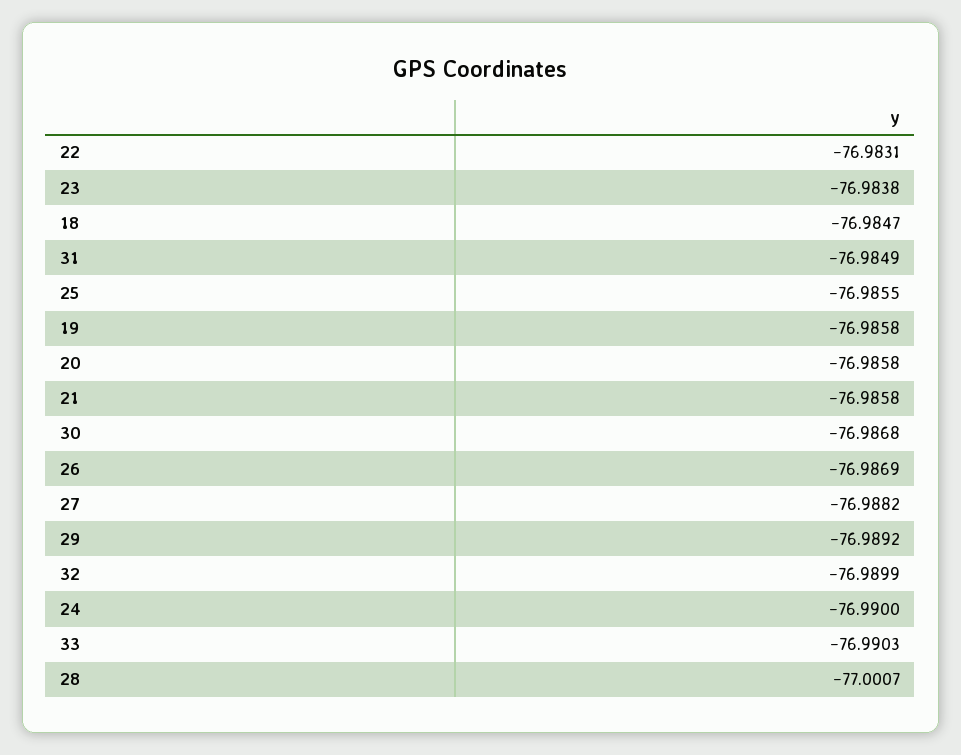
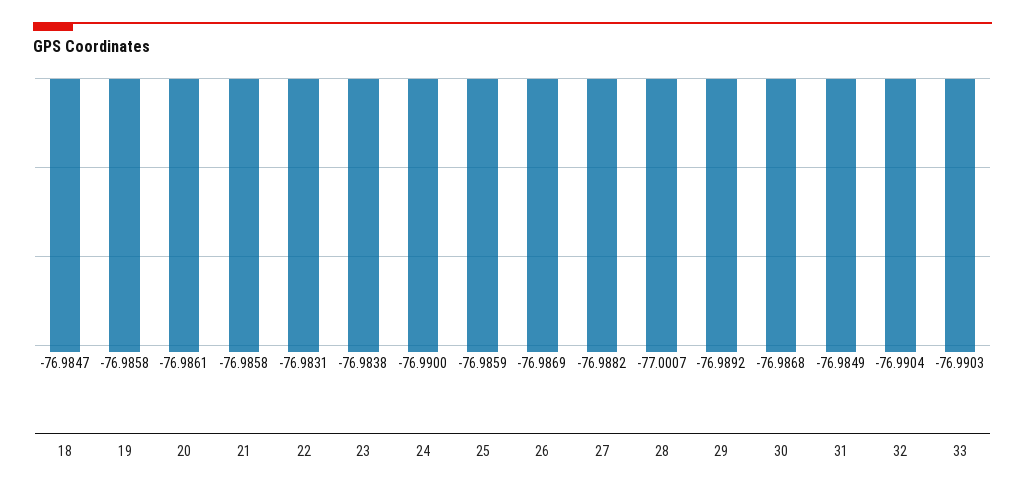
  {
    "22": -76.9831,
    "23": -76.9838,
    "18": -76.9847,
    "31": -76.9849,
-   "25": -76.9855,
+   "25": -76.9859,
    "19": -76.9858,
-   "20": -76.9858,
+   "20": -76.9861,
    "21": -76.9858,
    "30": -76.9868,
    "26": -76.9869,
    "27": -76.9882,
    "29": -76.9892,
-   "32": -76.9899,
+   "32": -76.9904,
    "24": -76.99,
    "33": -76.9903,
    "28": -77.0007
  }

